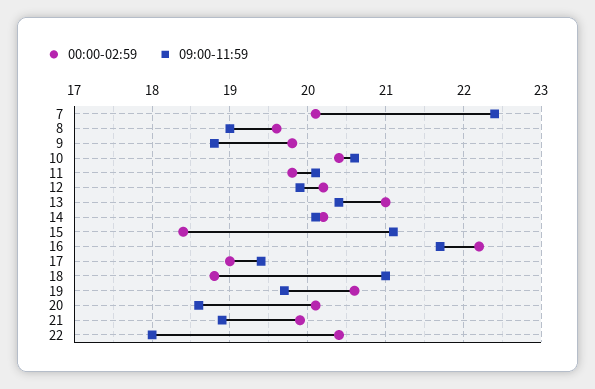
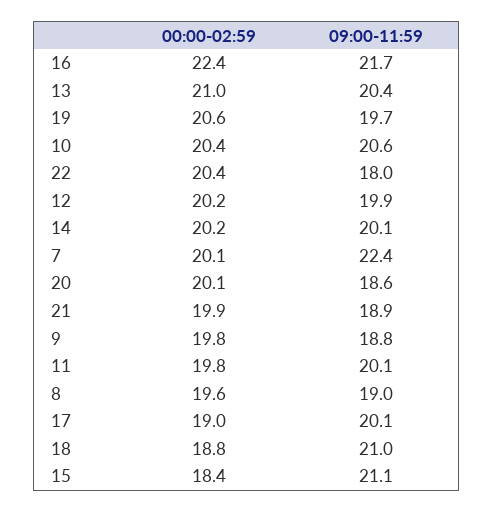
  {
    "00:00-02:59": {
      "7": 20.1,
      "8": 19.6,
      "9": 19.8,
      "10": 20.4,
      "11": 19.8,
      "12": 20.2,
      "13": 21,
      "14": 20.2,
      "15": 18.4,
-     "16": 22.2,
+     "16": 22.4,
      "17": 19,
      "18": 18.8,
      "19": 20.6,
      "20": 20.1,
      "21": 19.9,
      "22": 20.4
    },
    "09:00-11:59": {
      "7": 22.4,
      "8": 19,
      "9": 18.8,
      "10": 20.6,
      "11": 20.1,
      "12": 19.9,
      "13": 20.4,
      "14": 20.1,
      "15": 21.1,
      "16": 21.7,
-     "17": 19.4,
+     "17": 20.1,
      "18": 21,
      "19": 19.7,
      "20": 18.6,
      "21": 18.9,
      "22": 18
    }
  }

